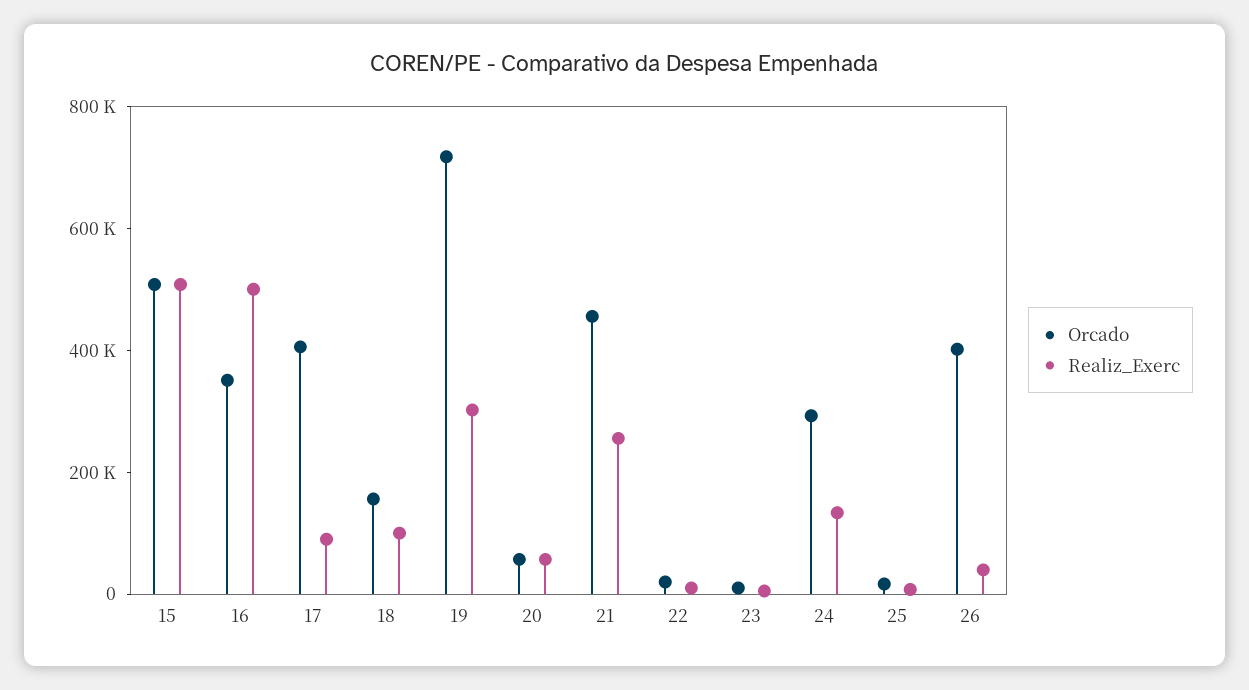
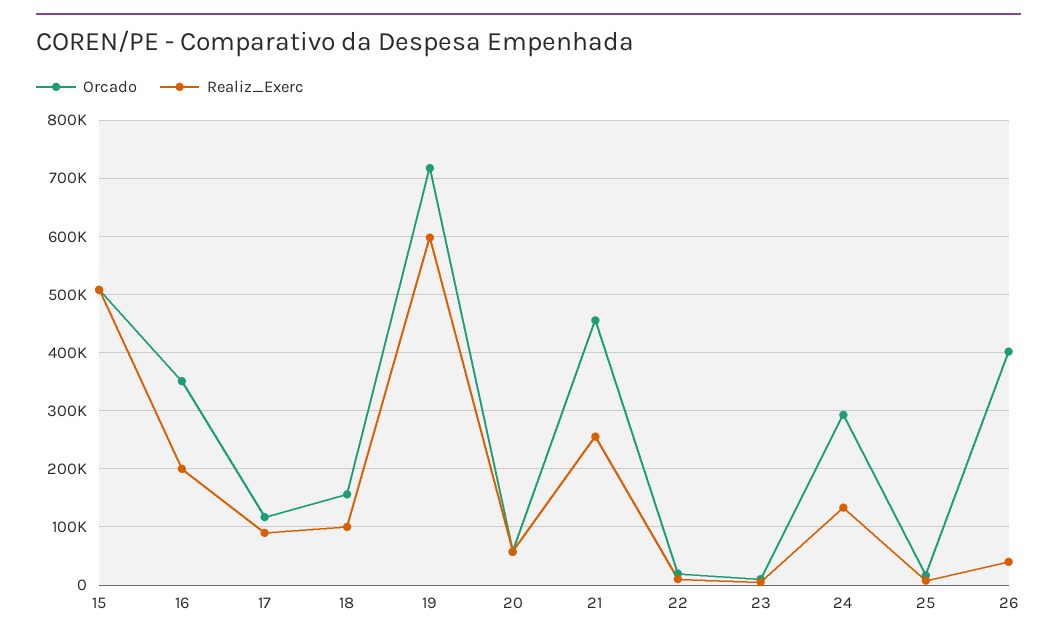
  {
    "Orcado": {
      "15": 500000,
      "16": 360000,
-     "17": 400000,
+     "17": 120000,
      "18": 160000,
      "19": 720000,
      "20": 60000,
      "21": 460000,
      "22": 20000,
      "23": 20000,
      "24": 300000,
      "25": 20000,
      "26": 400000
    },
    "Realiz_Exerc": {
      "15": 500000,
-     "16": 500000,
+     "16": 200000,
      "17": 100000,
      "18": 100000,
-     "19": 300000,
+     "19": 600000,
      "20": 60000,
      "21": 260000,
      "22": 20000,
      "23": 0,
      "24": 140000,
      "25": 0,
      "26": 40000
    }
  }

